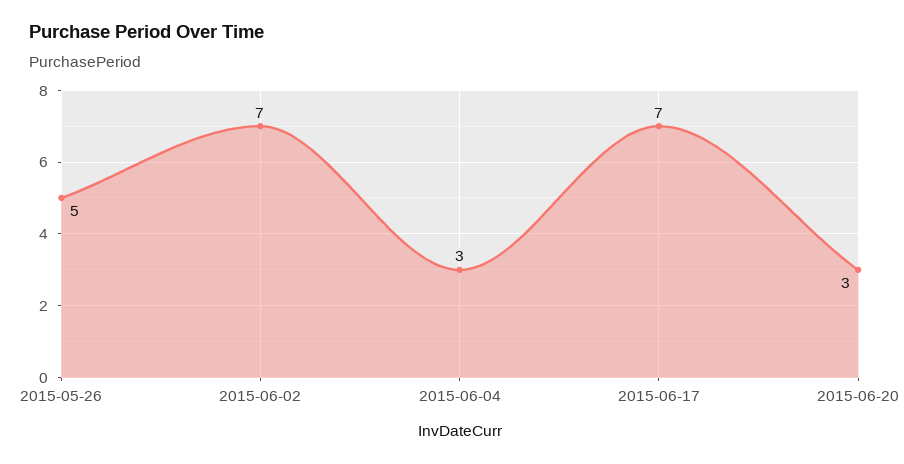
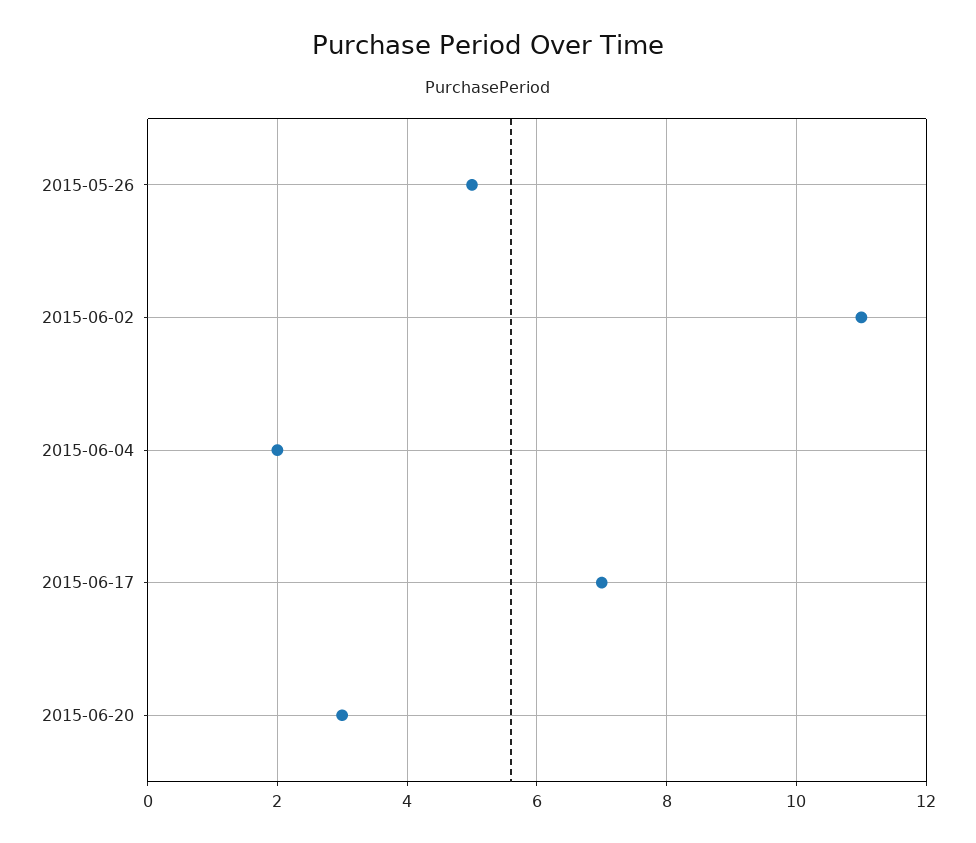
  {
    "2015-05-26": 5,
-   "2015-06-02": 7,
+   "2015-06-02": 11,
-   "2015-06-04": 3,
+   "2015-06-04": 2,
    "2015-06-17": 7,
    "2015-06-20": 3
  }

